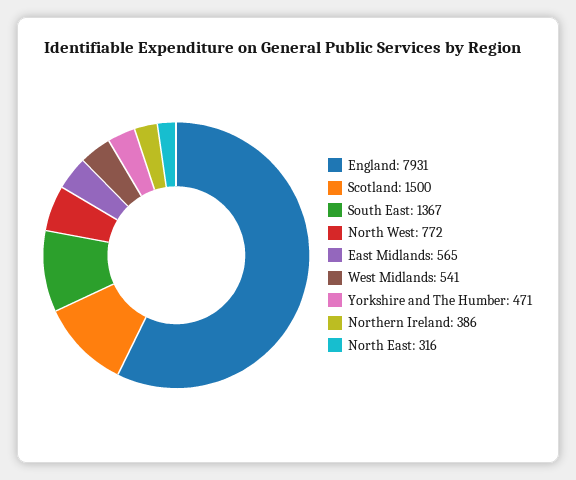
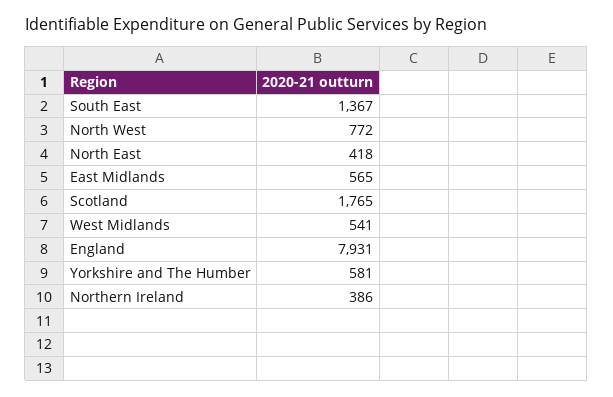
  {
    "England": 7931,
-   "Scotland": 1500,
+   "Scotland": 1765,
    "South East": 1367,
    "North West": 772,
    "East Midlands": 565,
    "West Midlands": 541,
-   "Yorkshire and The Humber": 471,
+   "Yorkshire and The Humber": 581,
    "Northern Ireland": 386,
-   "North East": 316
+   "North East": 418
  }

